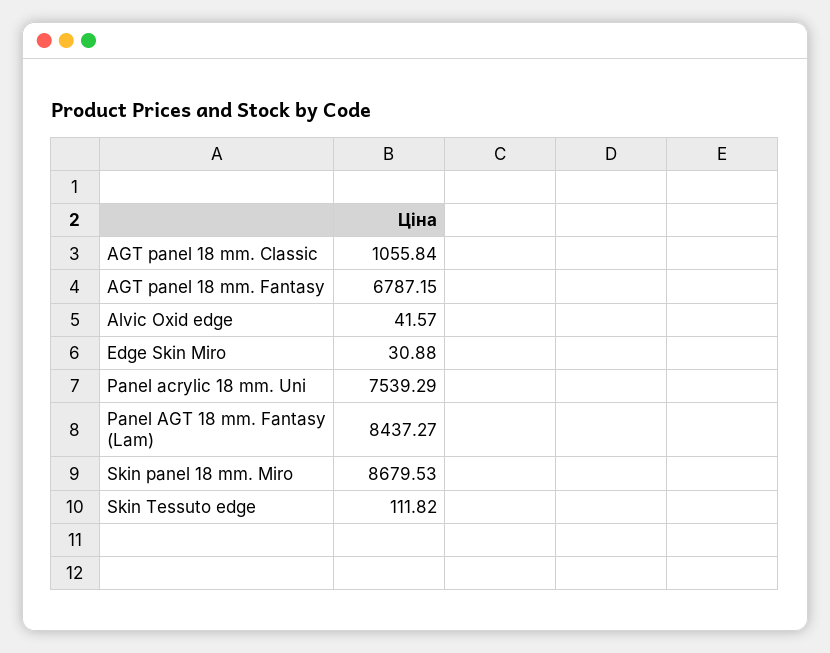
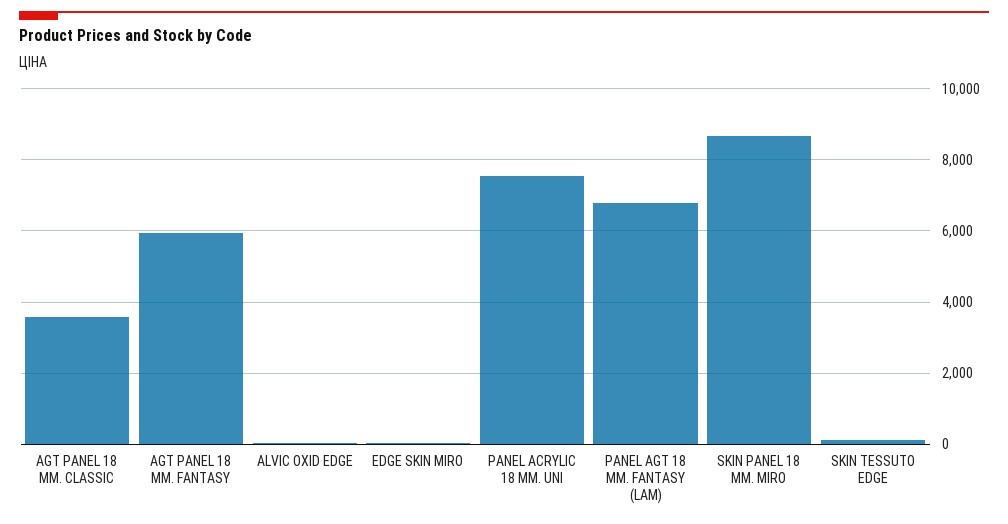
  {
-   "AGT panel 18 mm. Classic": 1055.84,
+   "AGT panel 18 mm. Classic": 3600,
-   "AGT panel 18 mm. Fantasy": 6787.15,
+   "AGT panel 18 mm. Fantasy": 6000,
    "Alvic Oxid edge": 41.57,
    "Edge Skin Miro": 30.88,
    "Panel acrylic 18 mm. Uni": 7539.29,
-   "Panel AGT 18 mm. Fantasy (Lam)": 8437.27,
+   "Panel AGT 18 mm. Fantasy (Lam)": 6800,
    "Skin panel 18 mm. Miro": 8679.53,
    "Skin Tessuto edge": 111.82
  }

